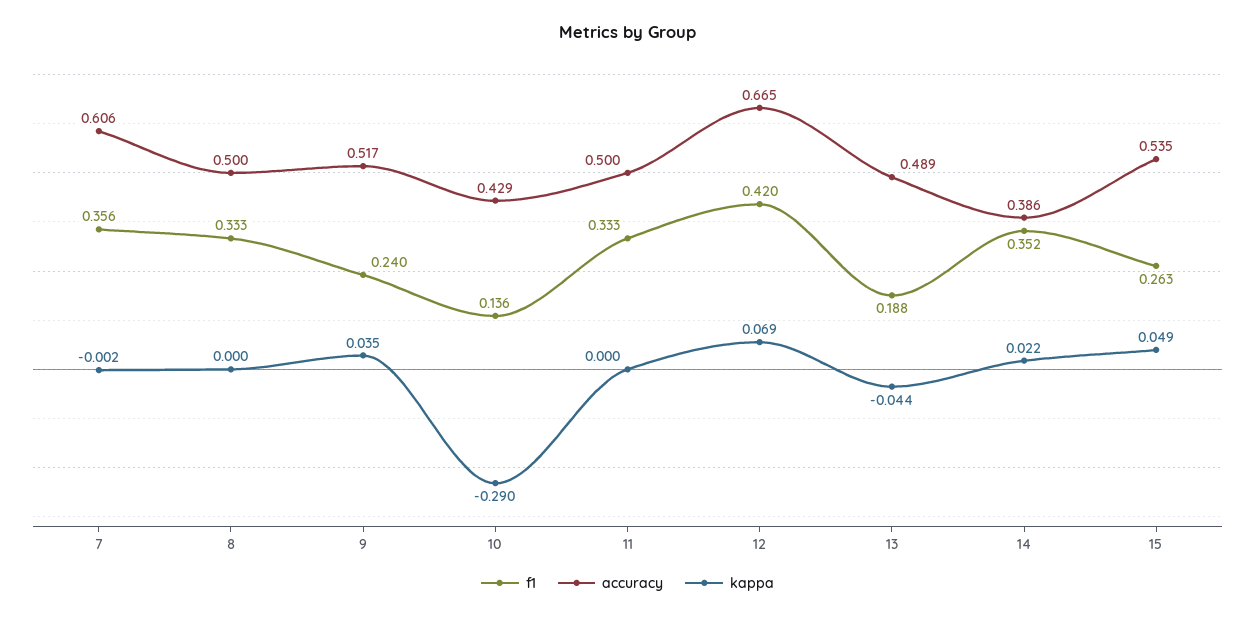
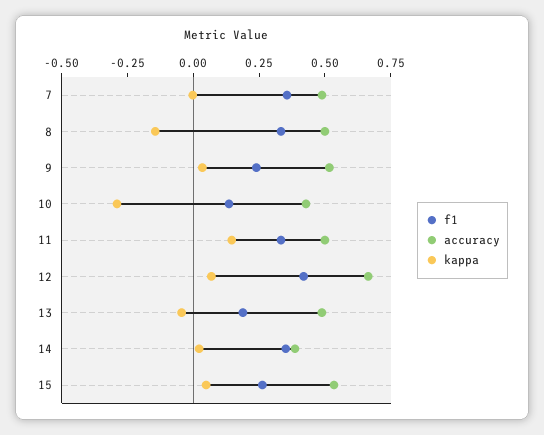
  {
    "f1": {
      "7": 0.356,
      "8": 0.333,
      "9": 0.24,
      "10": 0.136,
      "11": 0.333,
      "12": 0.42,
      "13": 0.188,
      "14": 0.352,
      "15": 0.263
    },
    "accuracy": {
-     "7": 0.606,
+     "7": 0.5,
      "8": 0.5,
      "9": 0.517,
      "10": 0.429,
      "11": 0.5,
      "12": 0.665,
      "13": 0.489,
      "14": 0.386,
      "15": 0.535
    },
    "kappa": {
      "7": -0.002,
-     "8": 0,
+     "8": -0.15,
      "9": 0.035,
      "10": -0.29,
-     "11": 0,
+     "11": 0.15,
      "12": 0.069,
      "13": -0.044,
      "14": 0.022,
      "15": 0.049
    }
  }

